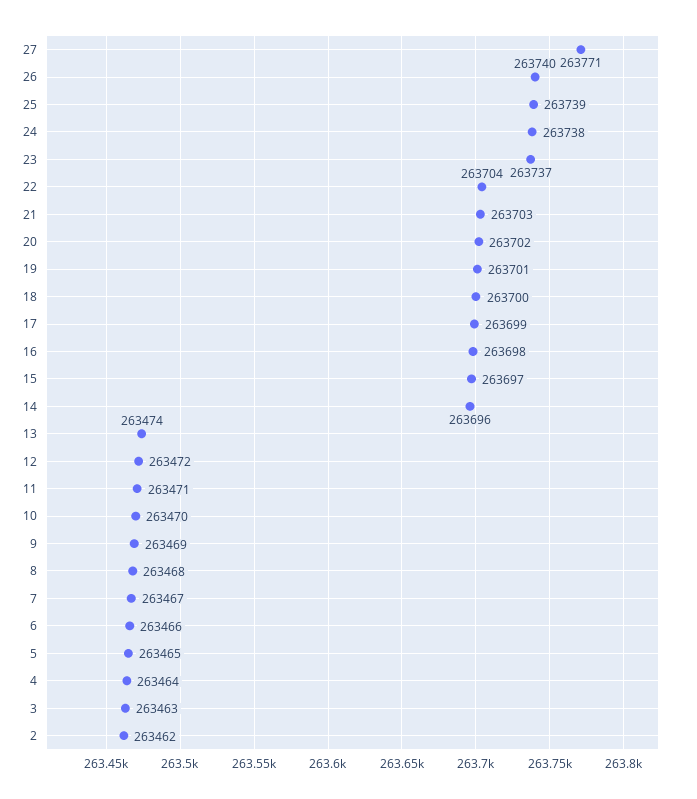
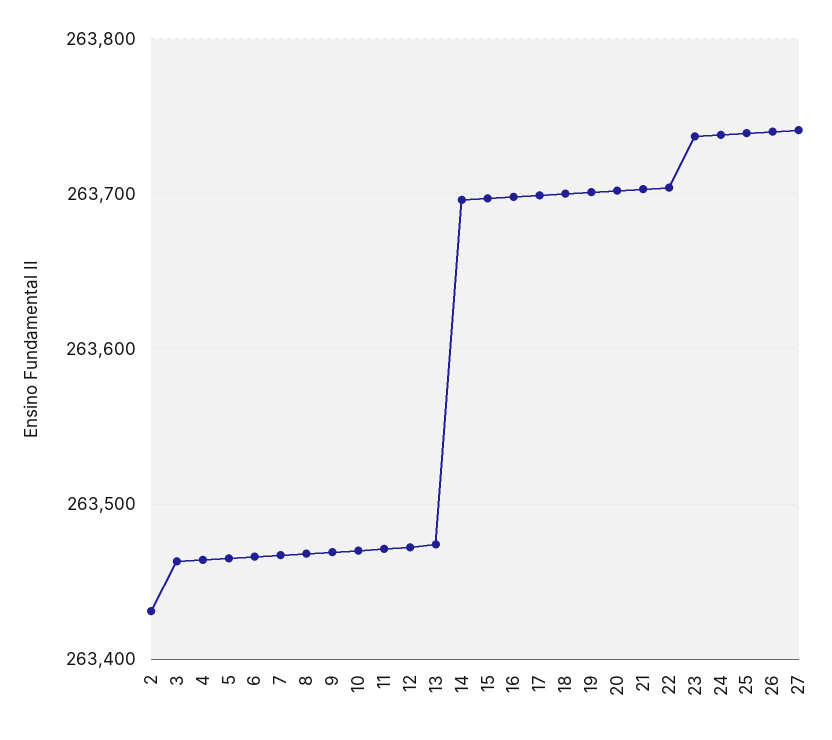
  {
-   "27": 263771,
+   "27": 263740,
    "26": 263740,
    "25": 263739,
    "24": 263738,
    "23": 263737,
    "22": 263704,
    "21": 263703,
    "20": 263702,
    "19": 263701,
    "18": 263700,
    "17": 263699,
    "16": 263698,
    "15": 263697,
    "14": 263696,
    "13": 263474,
    "12": 263472,
    "11": 263471,
    "10": 263470,
    "9": 263469,
    "8": 263468,
    "7": 263467,
    "6": 263466,
    "5": 263465,
    "4": 263464,
    "3": 263463,
-   "2": 263462
+   "2": 263430
  }

